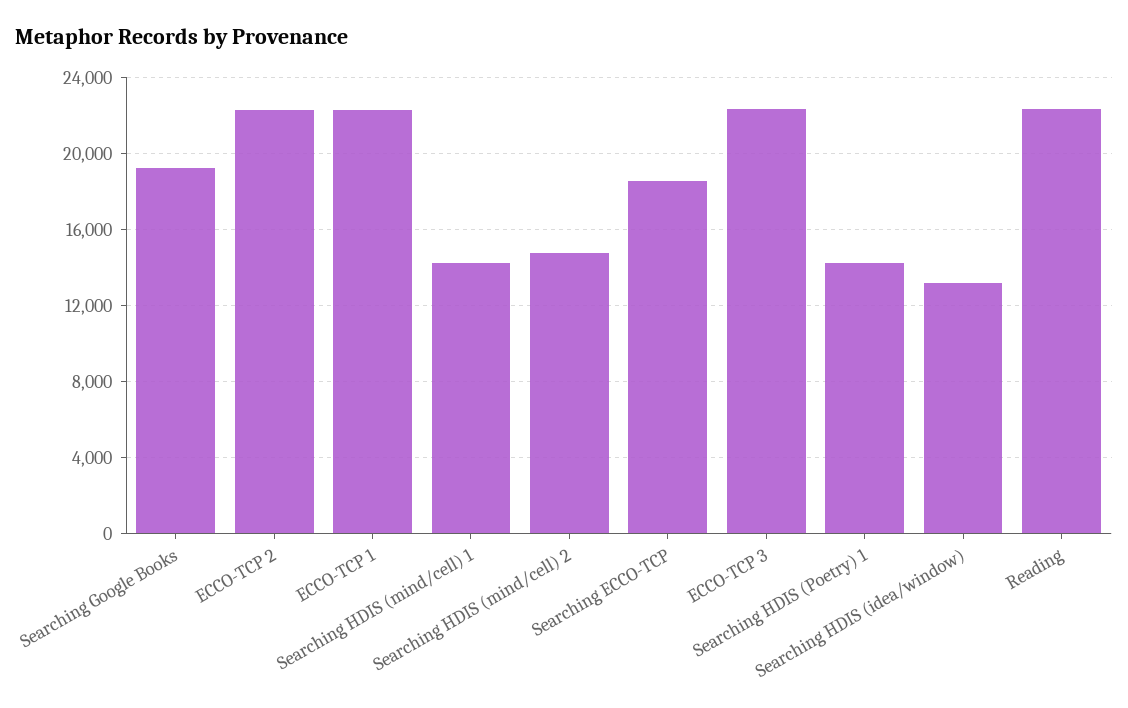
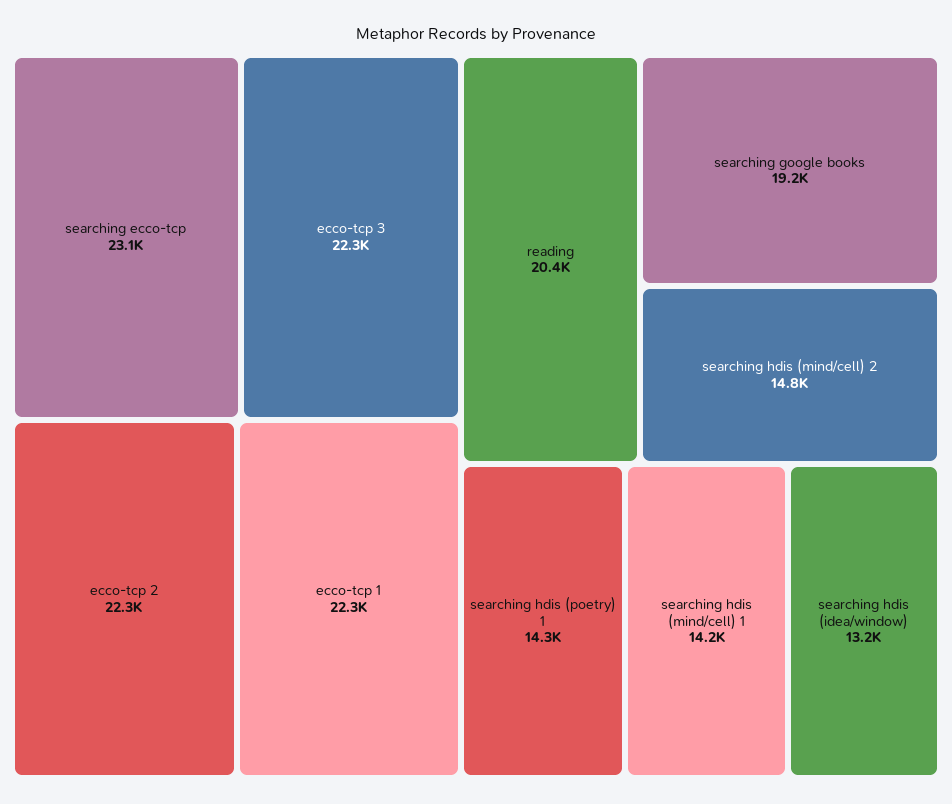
  {
    "Searching Google Books": 19200,
    "ECCO-TCP 2": 22300,
    "ECCO-TCP 1": 22300,
    "Searching HDIS (mind/cell) 1": 14200,
    "Searching HDIS (mind/cell) 2": 14800,
-   "Searching ECCO-TCP": 18500,
+   "Searching ECCO-TCP": 23100,
    "ECCO-TCP 3": 22300,
    "Searching HDIS (Poetry) 1": 14300,
    "Searching HDIS (idea/window)": 13200,
-   "Reading": 22500
+   "Reading": 20400
  }

